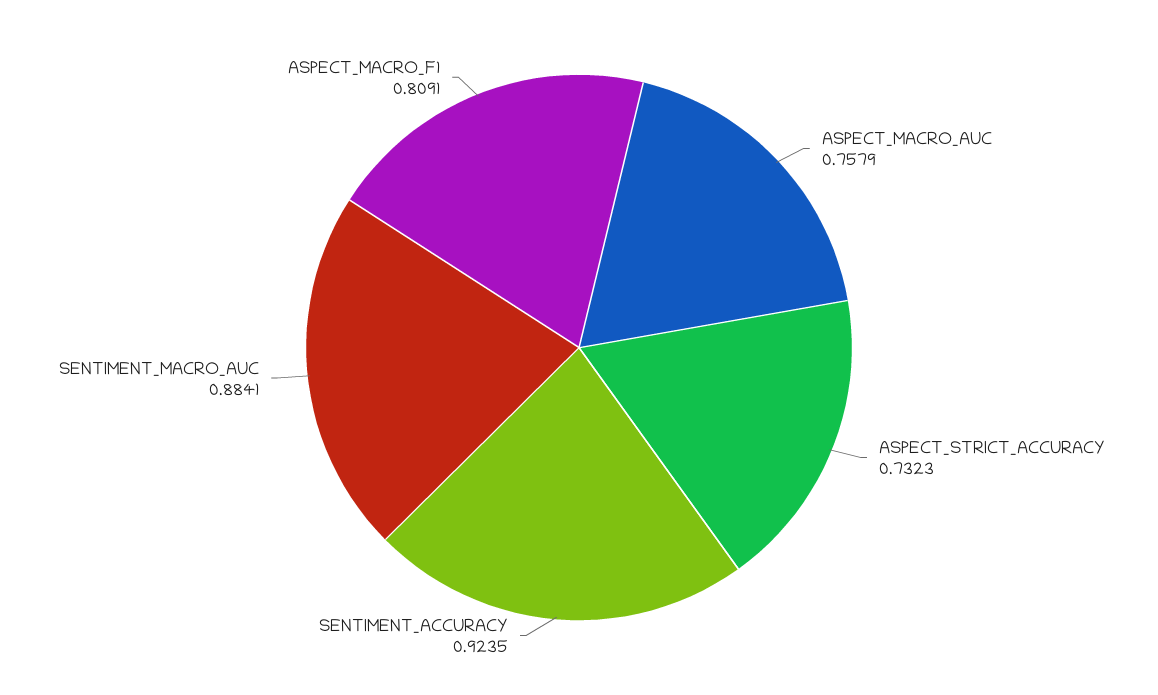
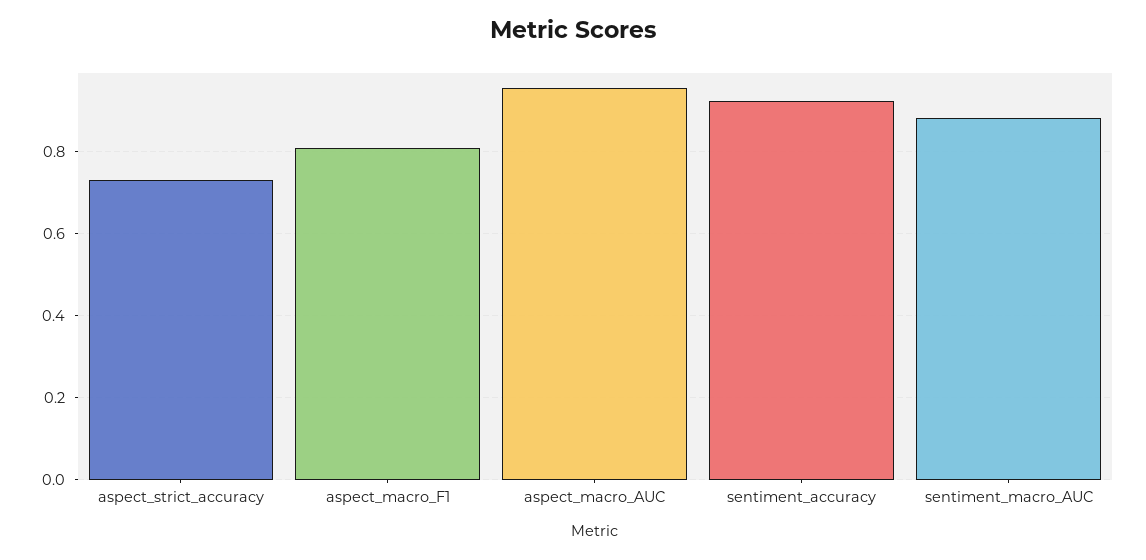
  {
-   "ASPECT_MACRO_AUC": 0.7579,
+   "ASPECT_MACRO_AUC": 0.96,
    "ASPECT_STRICT_ACCURACY": 0.7323,
    "SENTIMENT_ACCURACY": 0.9235,
    "SENTIMENT_MACRO_AUC": 0.8841,
    "ASPECT_MACRO_F1": 0.8091
  }

